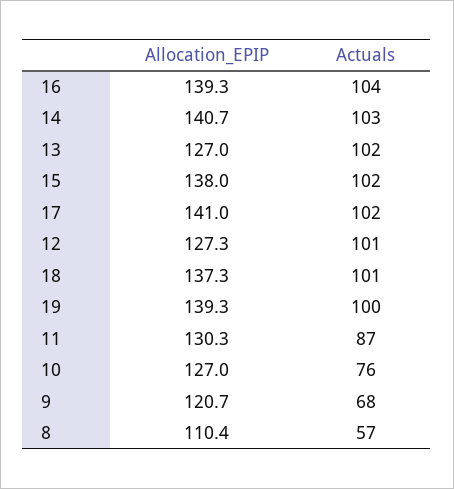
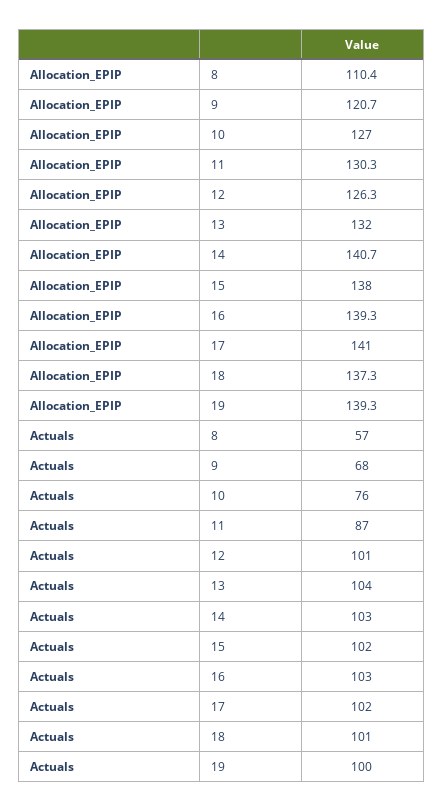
  {
    "Allocation_EPIP": {
      "16": 139.3,
      "14": 140.7,
-     "13": 127,
+     "13": 132,
      "15": 138,
      "17": 141,
-     "12": 127.3,
+     "12": 126.3,
      "18": 137.3,
      "19": 139.3,
      "11": 130.3,
      "10": 127,
      "9": 120.7,
      "8": 110.4
    },
    "Actuals": {
-     "16": 104,
+     "16": 103,
      "14": 103,
-     "13": 102,
+     "13": 104,
      "15": 102,
      "17": 102,
      "12": 101,
      "18": 101,
      "19": 100,
      "11": 87,
      "10": 76,
      "9": 68,
      "8": 57
    }
  }

